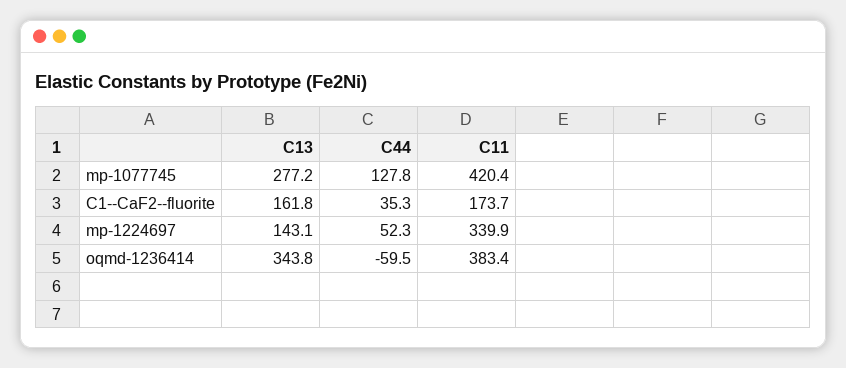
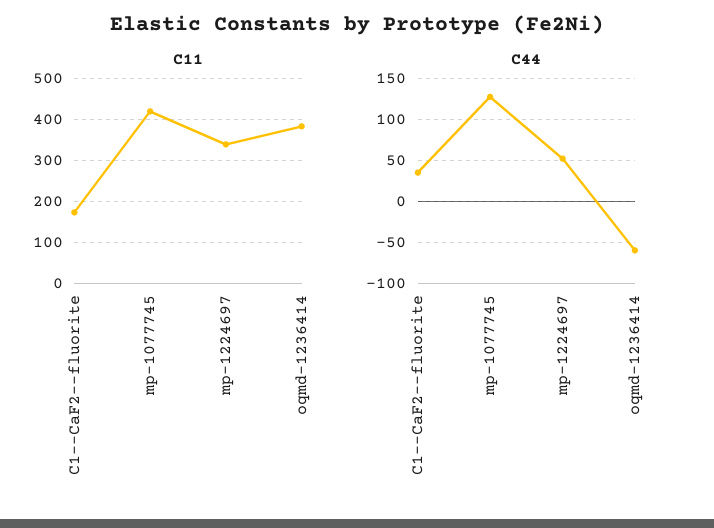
  {
-   "C13": {
-     "mp-1077745": 277.2,
-     "C1--CaF2--fluorite": 161.8,
-     "mp-1224697": 143.1,
-     "oqmd-1236414": 343.8
-   },
    "C44": {
      "mp-1077745": 127.8,
      "C1--CaF2--fluorite": 35.3,
      "mp-1224697": 52.3,
      "oqmd-1236414": -59.5
    },
    "C11": {
      "mp-1077745": 420.4,
      "C1--CaF2--fluorite": 173.7,
      "mp-1224697": 339.9,
      "oqmd-1236414": 383.4
    }
  }

